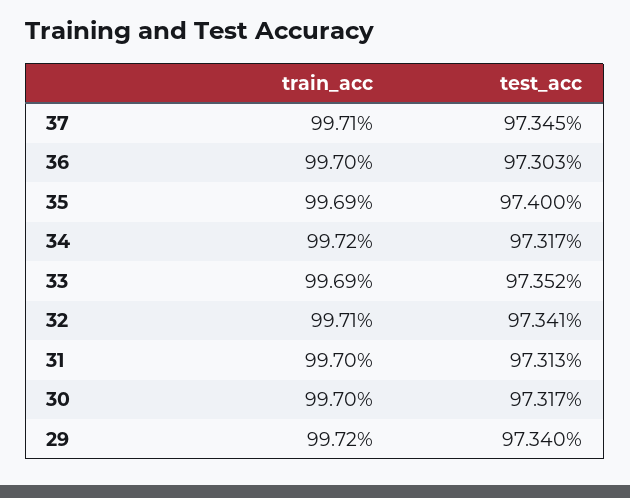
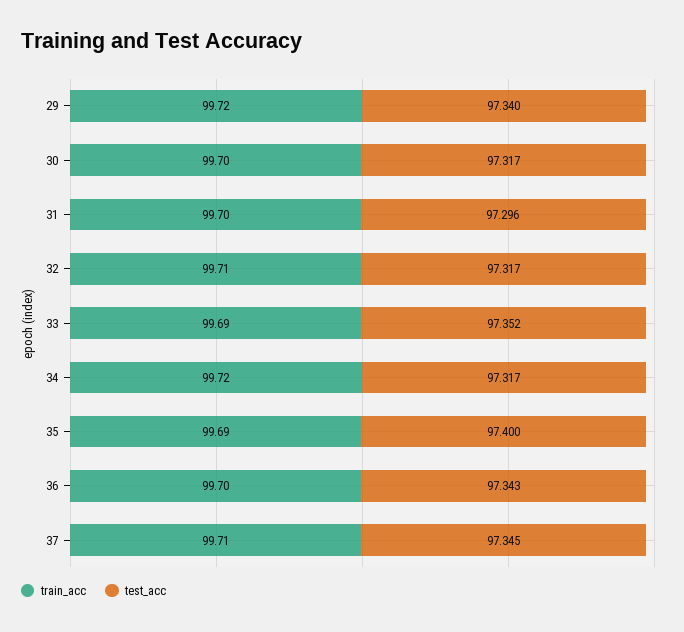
  {
    "train_acc": {
      "37": 99.71,
      "36": 99.7,
      "35": 99.69,
      "34": 99.72,
      "33": 99.69,
      "32": 99.71,
      "31": 99.7,
      "30": 99.7,
      "29": 99.72
    },
    "test_acc": {
      "37": 97.345,
-     "36": 97.303,
+     "36": 97.343,
      "35": 97.4,
      "34": 97.317,
      "33": 97.352,
-     "32": 97.341,
+     "32": 97.317,
-     "31": 97.313,
+     "31": 97.296,
      "30": 97.317,
      "29": 97.34
    }
  }

